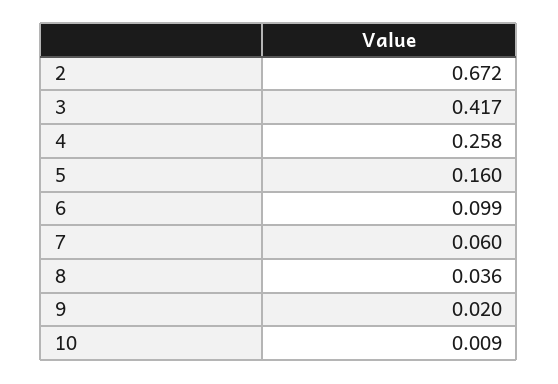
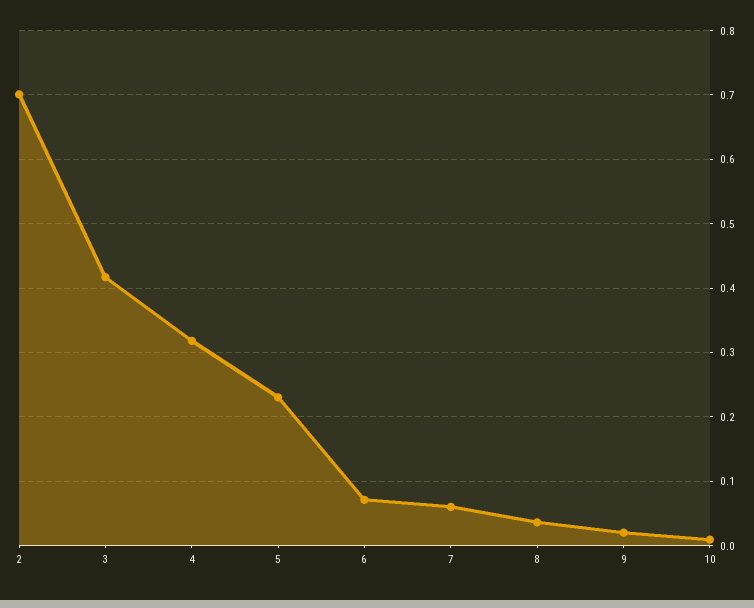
  {
-   "2": 0.672,
+   "2": 0.7,
    "3": 0.417,
-   "4": 0.258,
+   "4": 0.32,
-   "5": 0.16,
+   "5": 0.23,
-   "6": 0.099,
+   "6": 0.07,
    "7": 0.06,
    "8": 0.036,
    "9": 0.02,
    "10": 0.009
  }

